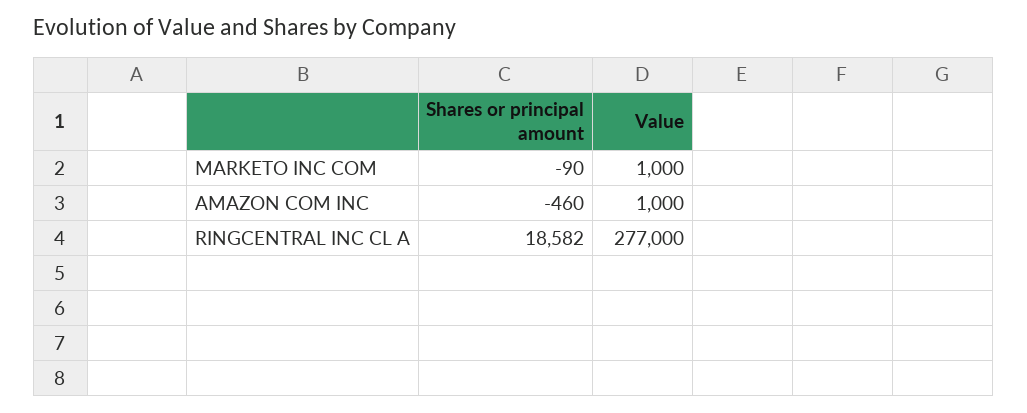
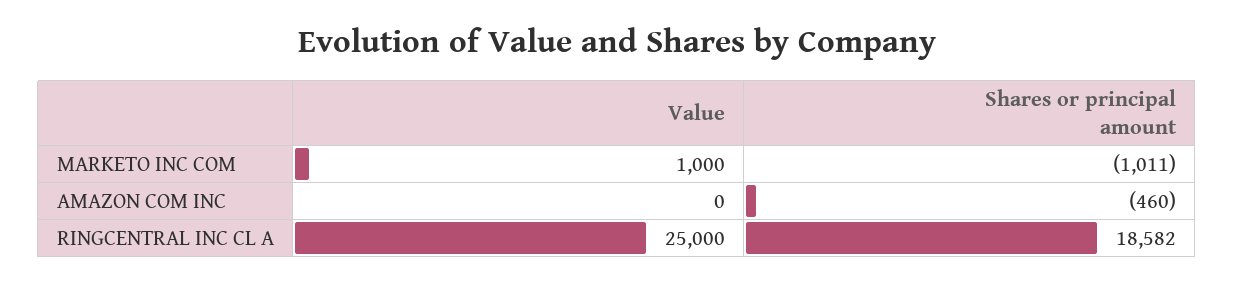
  {
    "Shares or principal amount": {
-     "MARKETO INC COM": -90,
+     "MARKETO INC COM": -1011,
      "AMAZON COM INC": -460,
      "RINGCENTRAL INC CL A": 18582
    },
    "Value": {
      "MARKETO INC COM": 1000,
-     "AMAZON COM INC": 1000,
+     "AMAZON COM INC": 0,
-     "RINGCENTRAL INC CL A": 277000
+     "RINGCENTRAL INC CL A": 25000
    }
  }

